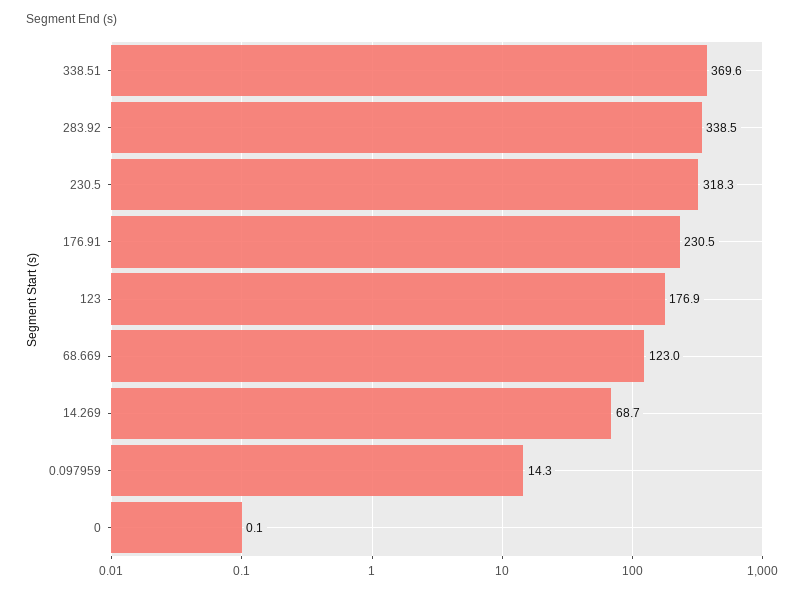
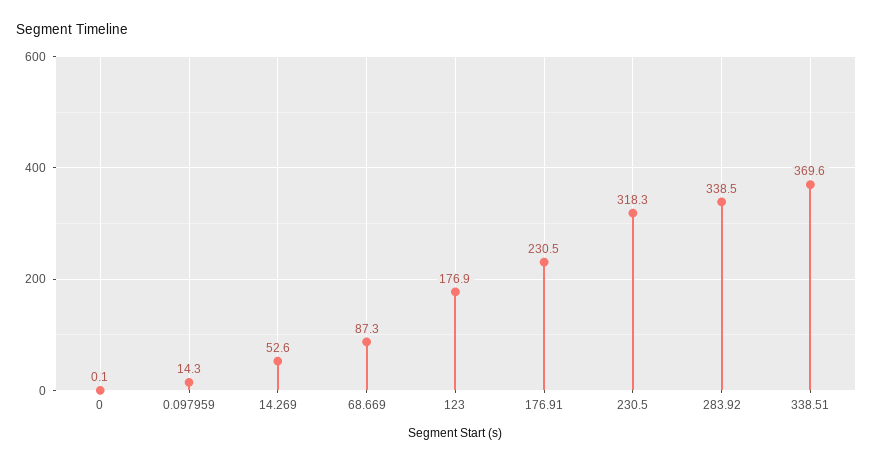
  {
    "338.51": 369.6,
    "283.92": 338.5,
    "230.5": 318.3,
    "176.91": 230.5,
    "123": 176.9,
-   "68.669": 123,
+   "68.669": 87.3,
-   "14.269": 68.7,
+   "14.269": 52.6,
    "0.097959": 14.3,
    "0": 0.1
  }

